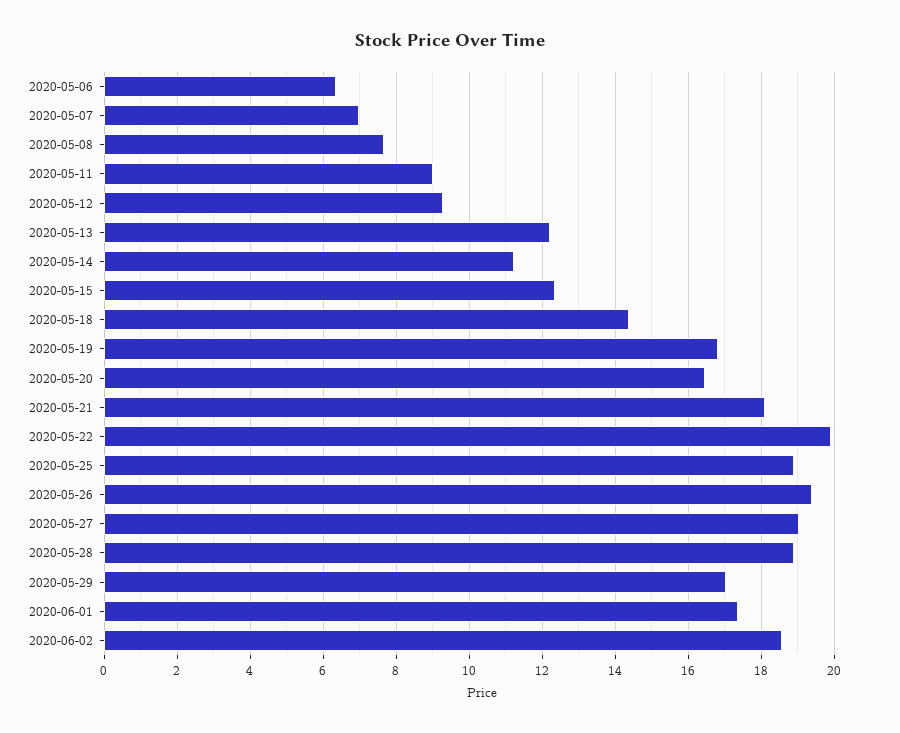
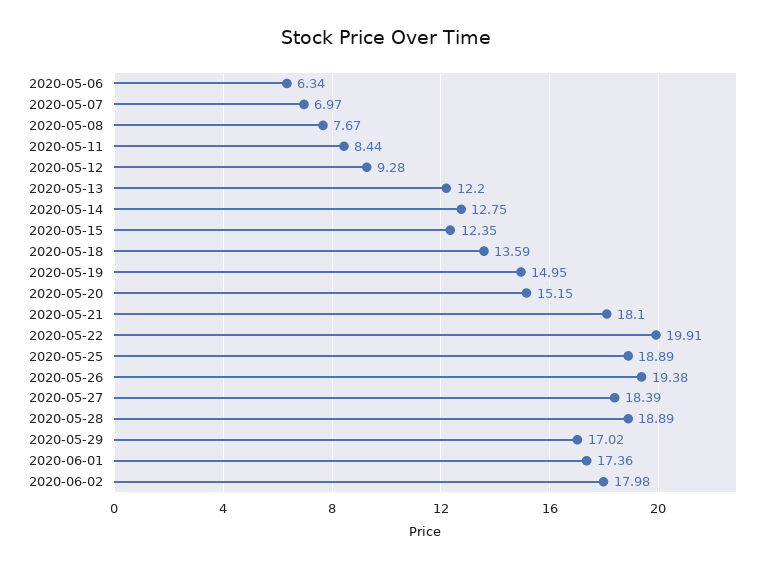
  {
    "2020-05-06": 6.34,
    "2020-05-07": 6.97,
    "2020-05-08": 7.67,
-   "2020-05-11": 9,
+   "2020-05-11": 8.44,
    "2020-05-12": 9.28,
    "2020-05-13": 12.2,
-   "2020-05-14": 11.2,
+   "2020-05-14": 12.75,
    "2020-05-15": 12.35,
-   "2020-05-18": 14.4,
+   "2020-05-18": 13.59,
-   "2020-05-19": 16.8,
+   "2020-05-19": 14.95,
-   "2020-05-20": 16.4,
+   "2020-05-20": 15.15,
    "2020-05-21": 18.1,
    "2020-05-22": 19.91,
    "2020-05-25": 18.89,
    "2020-05-26": 19.38,
-   "2020-05-27": 19,
+   "2020-05-27": 18.39,
    "2020-05-28": 18.89,
    "2020-05-29": 17.02,
    "2020-06-01": 17.36,
-   "2020-06-02": 18.6
+   "2020-06-02": 17.98
  }

